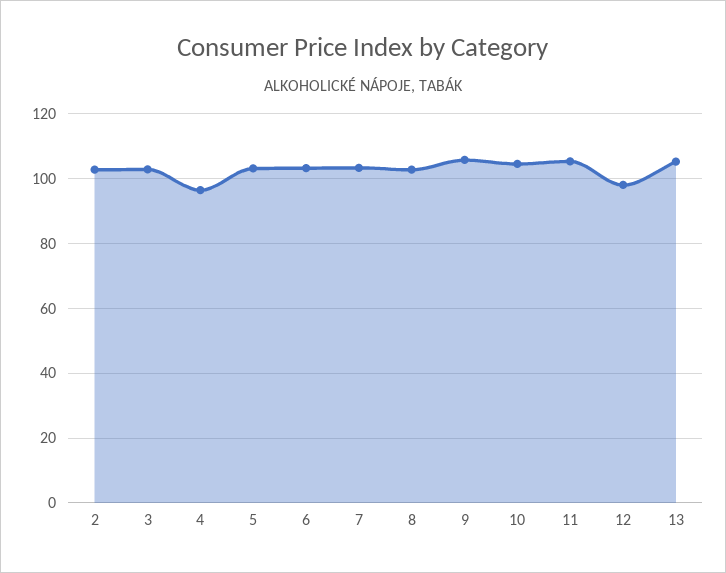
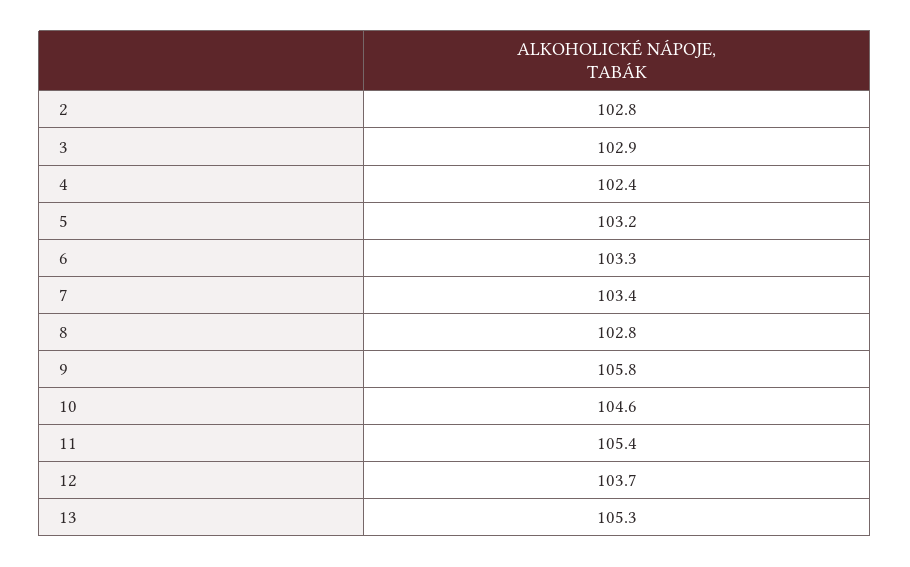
  {
    "2": 102.8,
    "3": 102.9,
-   "4": 96,
+   "4": 102.4,
    "5": 103.2,
    "6": 103.3,
    "7": 103.4,
    "8": 102.8,
    "9": 105.8,
    "10": 104.6,
    "11": 105.4,
-   "12": 98,
+   "12": 103.7,
    "13": 105.3
  }

